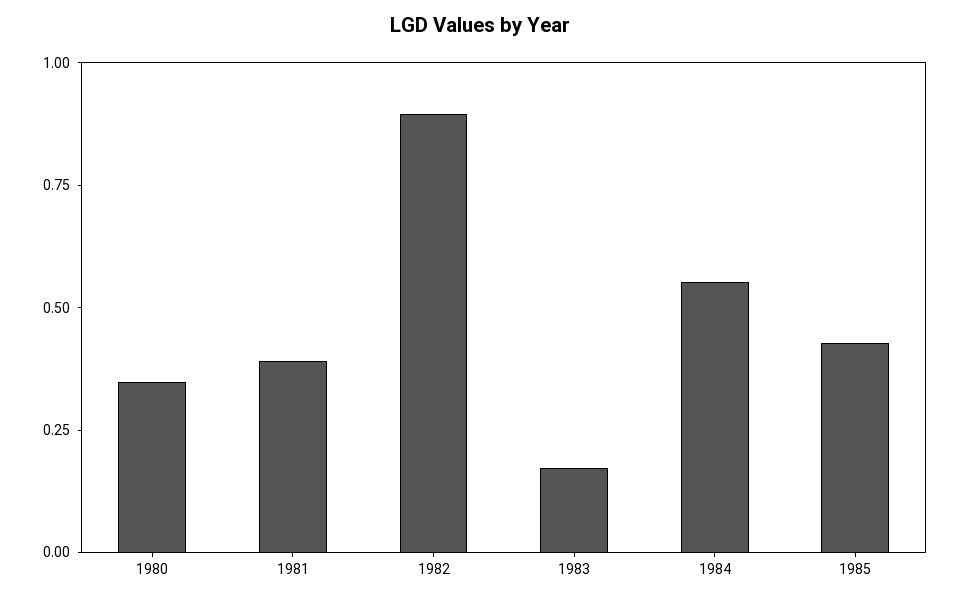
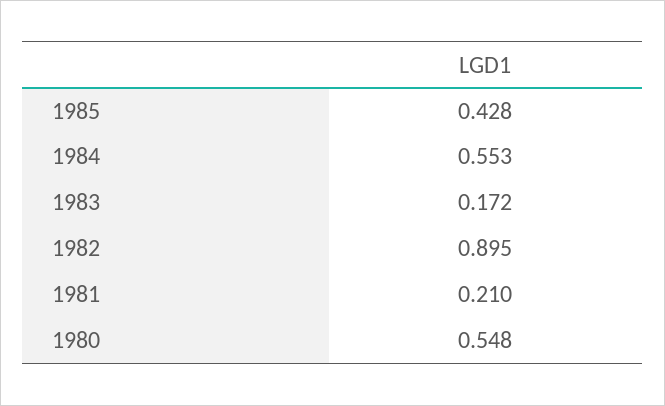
  {
-   "1980": 0.35,
+   "1980": 0.548,
-   "1981": 0.4,
+   "1981": 0.21,
    "1982": 0.895,
    "1983": 0.172,
    "1984": 0.553,
    "1985": 0.428
  }

